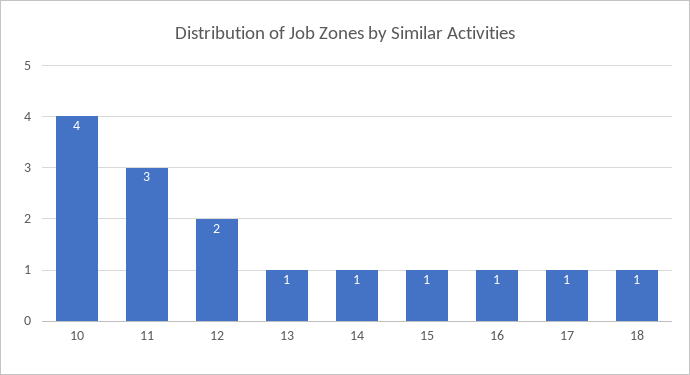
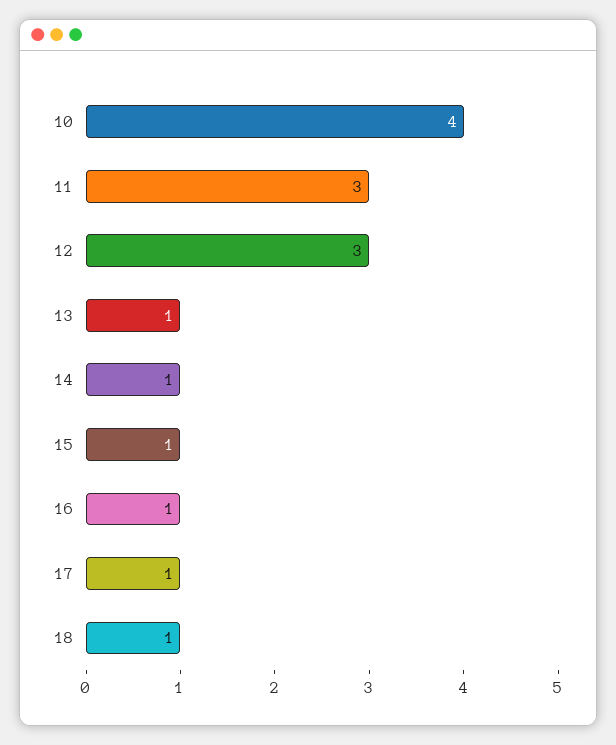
  {
    "10": 4,
    "11": 3,
-   "12": 2,
+   "12": 3,
    "13": 1,
    "14": 1,
    "15": 1,
    "16": 1,
    "17": 1,
    "18": 1
  }

